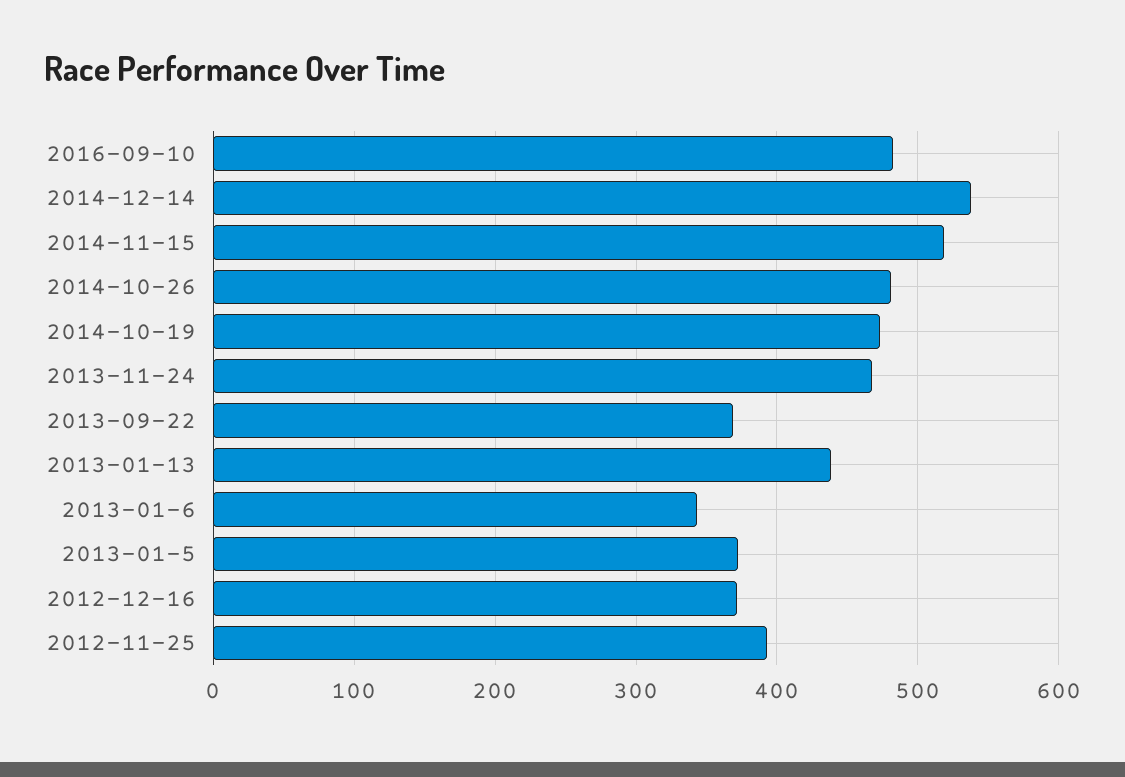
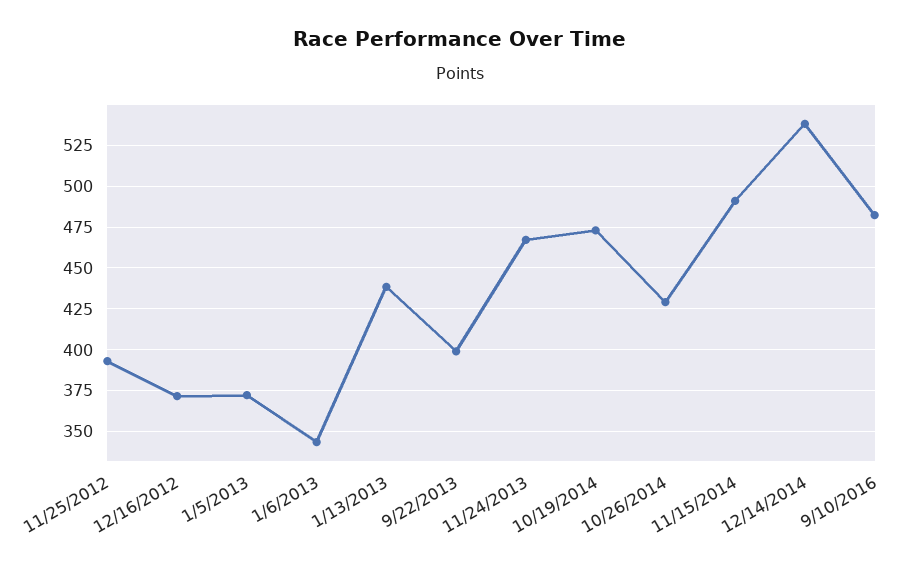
  {
    "2016-09-10": 480,
    "2014-12-14": 540,
-   "2014-11-15": 520,
+   "2014-11-15": 490,
-   "2014-10-26": 480,
+   "2014-10-26": 430,
    "2014-10-19": 475,
    "2013-11-24": 465,
-   "2013-09-22": 370,
+   "2013-09-22": 400,
    "2013-01-13": 440,
    "2013-01-6": 345,
    "2013-01-5": 370,
    "2012-12-16": 370,
    "2012-11-25": 395
  }

